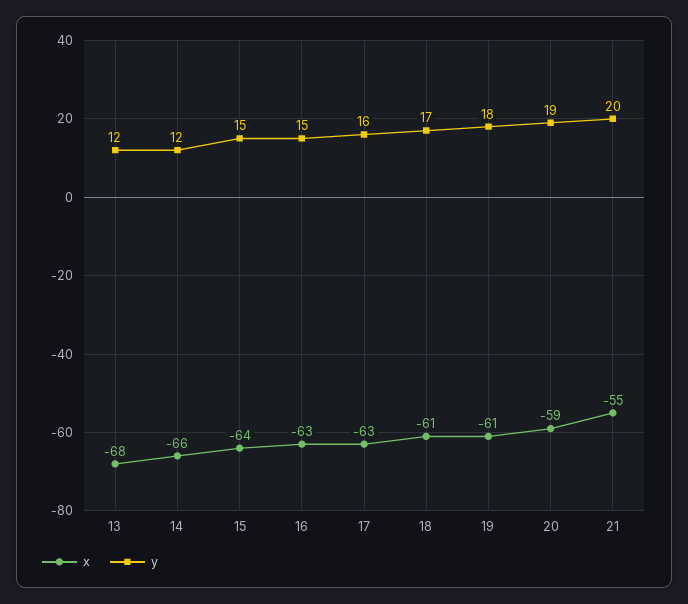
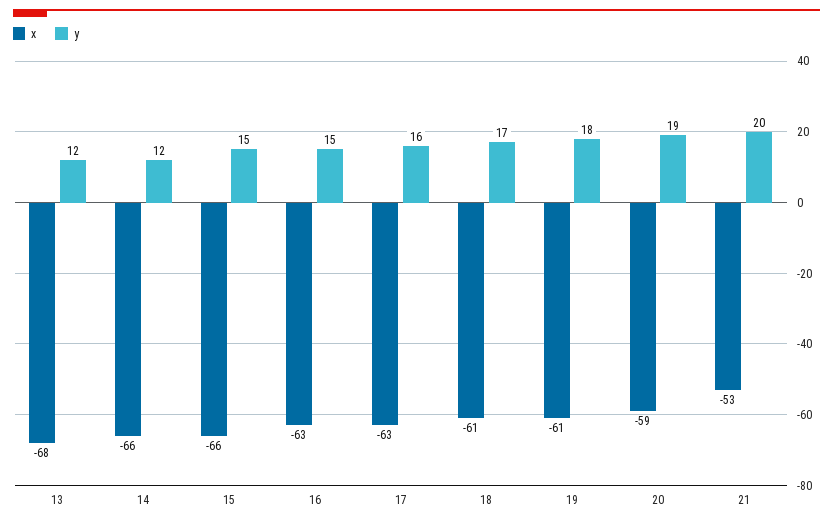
  {
    "x": {
      "13": -68,
      "14": -66,
-     "15": -64,
+     "15": -66,
      "16": -63,
      "17": -63,
      "18": -61,
      "19": -61,
      "20": -59,
-     "21": -55
+     "21": -53
    },
    "y": {
      "13": 12,
      "14": 12,
      "15": 15,
      "16": 15,
      "17": 16,
      "18": 17,
      "19": 18,
      "20": 19,
      "21": 20
    }
  }

